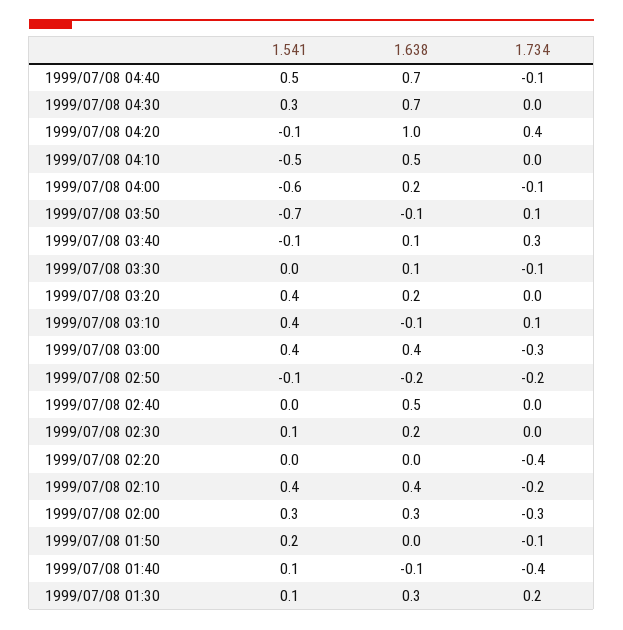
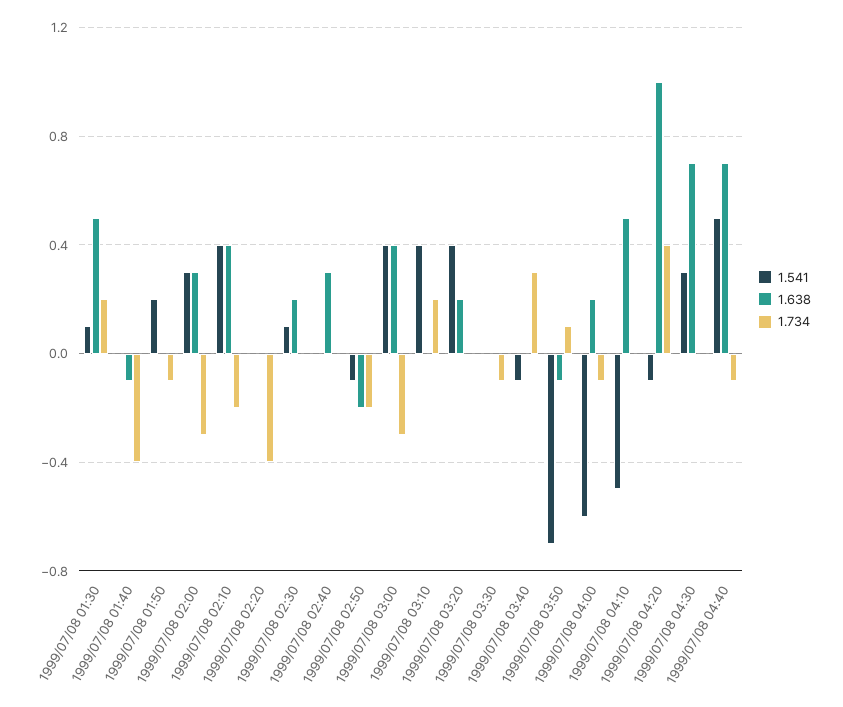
  {
    "1.541": {
      "1999/07/08 04:40": 0.5,
      "1999/07/08 04:30": 0.3,
      "1999/07/08 04:20": -0.1,
      "1999/07/08 04:10": -0.5,
      "1999/07/08 04:00": -0.6,
      "1999/07/08 03:50": -0.7,
      "1999/07/08 03:40": -0.1,
      "1999/07/08 03:30": 0,
      "1999/07/08 03:20": 0.4,
      "1999/07/08 03:10": 0.4,
      "1999/07/08 03:00": 0.4,
      "1999/07/08 02:50": -0.1,
      "1999/07/08 02:40": 0,
      "1999/07/08 02:30": 0.1,
      "1999/07/08 02:20": 0,
      "1999/07/08 02:10": 0.4,
      "1999/07/08 02:00": 0.3,
      "1999/07/08 01:50": 0.2,
-     "1999/07/08 01:40": 0.1,
+     "1999/07/08 01:40": 0,
      "1999/07/08 01:30": 0.1
    },
    "1.638": {
      "1999/07/08 04:40": 0.7,
      "1999/07/08 04:30": 0.7,
      "1999/07/08 04:20": 1,
      "1999/07/08 04:10": 0.5,
      "1999/07/08 04:00": 0.2,
      "1999/07/08 03:50": -0.1,
-     "1999/07/08 03:40": 0.1,
+     "1999/07/08 03:40": 0,
-     "1999/07/08 03:30": 0.1,
+     "1999/07/08 03:30": 0,
      "1999/07/08 03:20": 0.2,
-     "1999/07/08 03:10": -0.1,
+     "1999/07/08 03:10": 0,
      "1999/07/08 03:00": 0.4,
      "1999/07/08 02:50": -0.2,
-     "1999/07/08 02:40": 0.5,
+     "1999/07/08 02:40": 0.3,
      "1999/07/08 02:30": 0.2,
      "1999/07/08 02:20": 0,
      "1999/07/08 02:10": 0.4,
      "1999/07/08 02:00": 0.3,
      "1999/07/08 01:50": 0,
      "1999/07/08 01:40": -0.1,
-     "1999/07/08 01:30": 0.3
+     "1999/07/08 01:30": 0.5
    },
    "1.734": {
      "1999/07/08 04:40": -0.1,
      "1999/07/08 04:30": 0,
      "1999/07/08 04:20": 0.4,
      "1999/07/08 04:10": 0,
      "1999/07/08 04:00": -0.1,
      "1999/07/08 03:50": 0.1,
      "1999/07/08 03:40": 0.3,
      "1999/07/08 03:30": -0.1,
      "1999/07/08 03:20": 0,
-     "1999/07/08 03:10": 0.1,
+     "1999/07/08 03:10": 0.2,
      "1999/07/08 03:00": -0.3,
      "1999/07/08 02:50": -0.2,
      "1999/07/08 02:40": 0,
      "1999/07/08 02:30": 0,
      "1999/07/08 02:20": -0.4,
      "1999/07/08 02:10": -0.2,
      "1999/07/08 02:00": -0.3,
      "1999/07/08 01:50": -0.1,
      "1999/07/08 01:40": -0.4,
      "1999/07/08 01:30": 0.2
    }
  }

